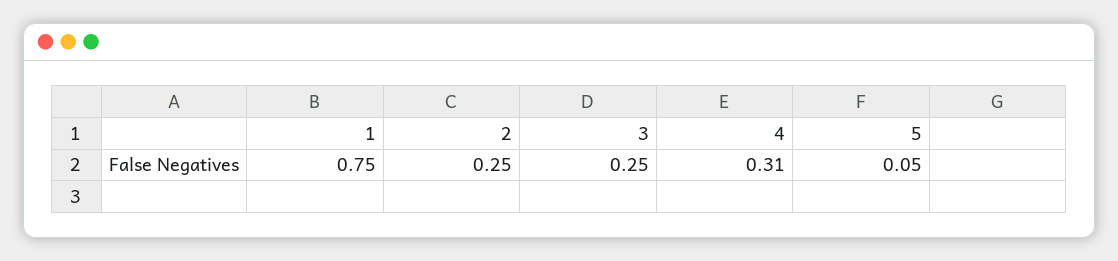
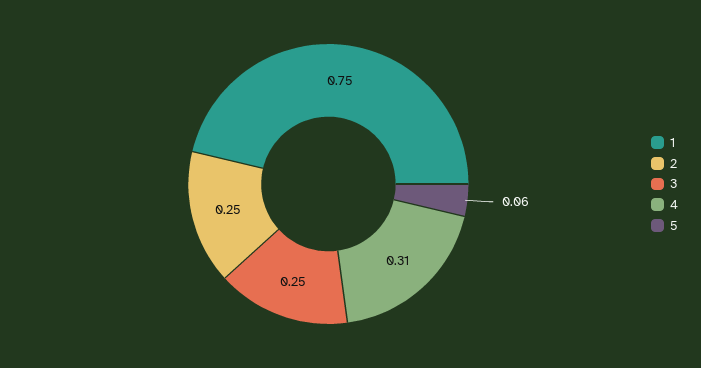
  {
    "1": 0.75,
    "2": 0.25,
    "3": 0.25,
    "4": 0.31,
-   "5": 0.05
+   "5": 0.06
  }

